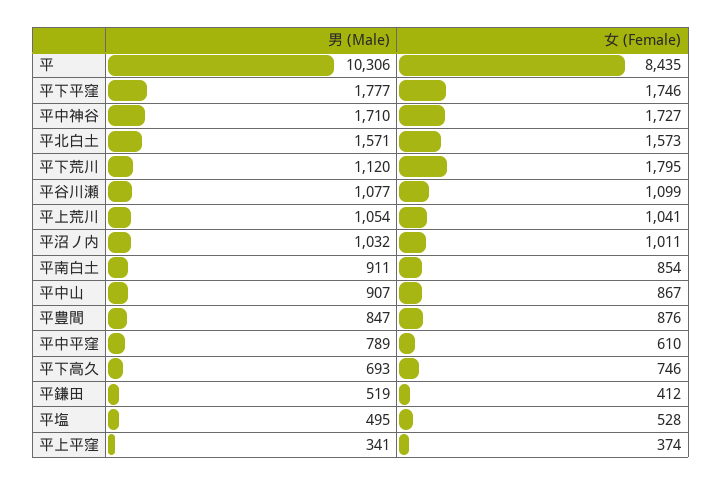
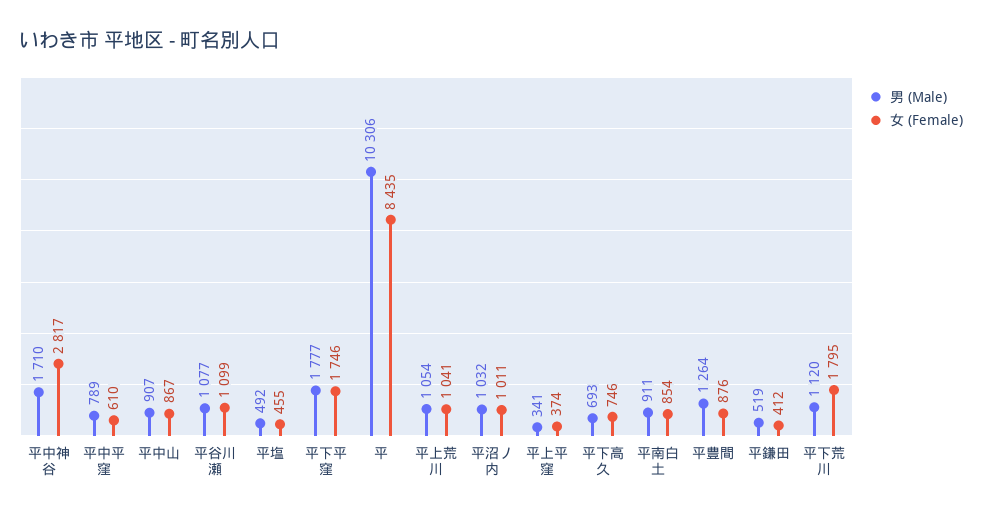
  {
    "男 (Male)": {
      "平": 10306,
      "平下平窪": 1777,
      "平中神谷": 1710,
-     "平北白土": 1571,
      "平下荒川": 1120,
      "平谷川瀬": 1077,
      "平上荒川": 1054,
      "平沼ノ内": 1032,
      "平南白土": 911,
      "平中山": 907,
-     "平豊間": 847,
+     "平豊間": 1264,
      "平中平窪": 789,
      "平下高久": 693,
      "平鎌田": 519,
-     "平塩": 495,
+     "平塩": 492,
      "平上平窪": 341
    },
    "女 (Female)": {
      "平": 8435,
      "平下平窪": 1746,
-     "平中神谷": 1727,
+     "平中神谷": 2817,
-     "平北白土": 1573,
      "平下荒川": 1795,
      "平谷川瀬": 1099,
      "平上荒川": 1041,
      "平沼ノ内": 1011,
      "平南白土": 854,
      "平中山": 867,
      "平豊間": 876,
      "平中平窪": 610,
      "平下高久": 746,
      "平鎌田": 412,
-     "平塩": 528,
+     "平塩": 455,
      "平上平窪": 374
    }
  }

